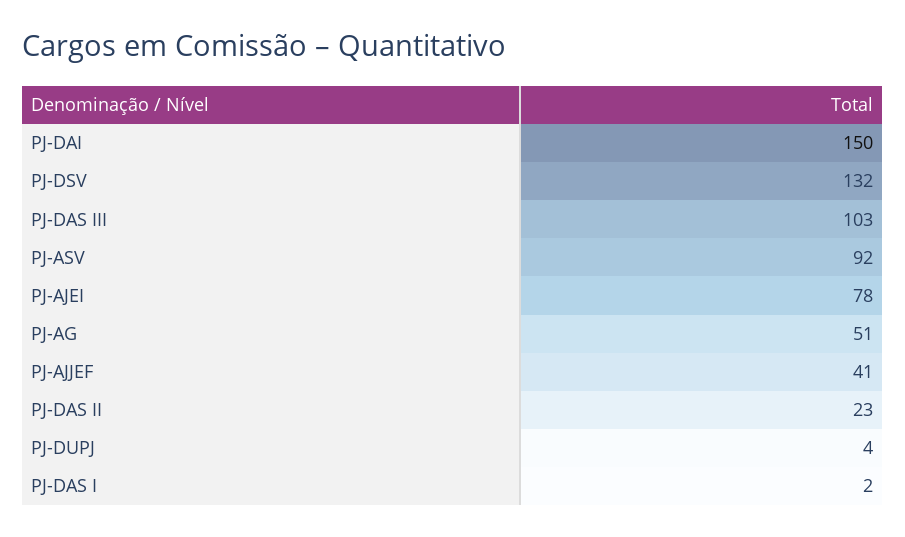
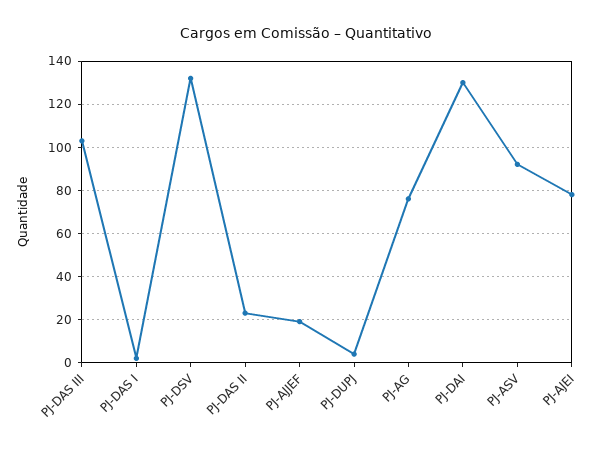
  {
-   "PJ-DAI": 150,
+   "PJ-DAI": 130,
    "PJ-DSV": 132,
    "PJ-DAS III": 103,
    "PJ-ASV": 92,
    "PJ-AJEI": 78,
-   "PJ-AG": 51,
+   "PJ-AG": 75,
-   "PJ-AJJEF": 41,
+   "PJ-AJJEF": 20,
    "PJ-DAS II": 23,
    "PJ-DUPJ": 4,
    "PJ-DAS I": 2
  }

